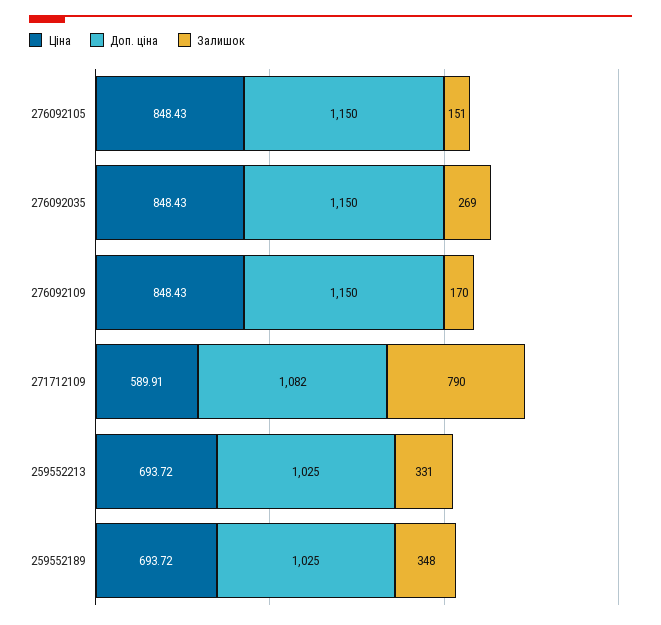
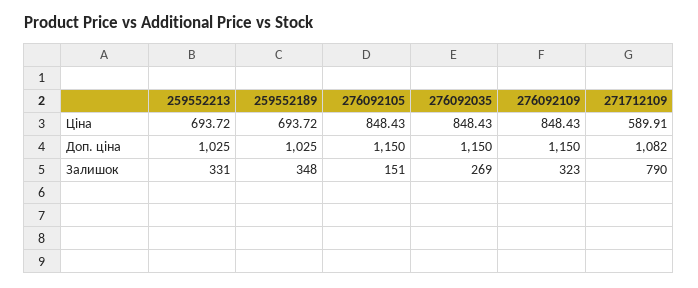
  {
    "Ціна": {
      "276092105": 848.43,
      "276092035": 848.43,
      "276092109": 848.43,
      "271712109": 589.91,
      "259552213": 693.72,
      "259552189": 693.72
    },
    "Доп. ціна": {
      "276092105": 1150,
      "276092035": 1150,
      "276092109": 1150,
      "271712109": 1082,
      "259552213": 1025,
      "259552189": 1025
    },
    "Залишок": {
      "276092105": 151,
      "276092035": 269,
-     "276092109": 170,
+     "276092109": 323,
      "271712109": 790,
      "259552213": 331,
      "259552189": 348
    }
  }

